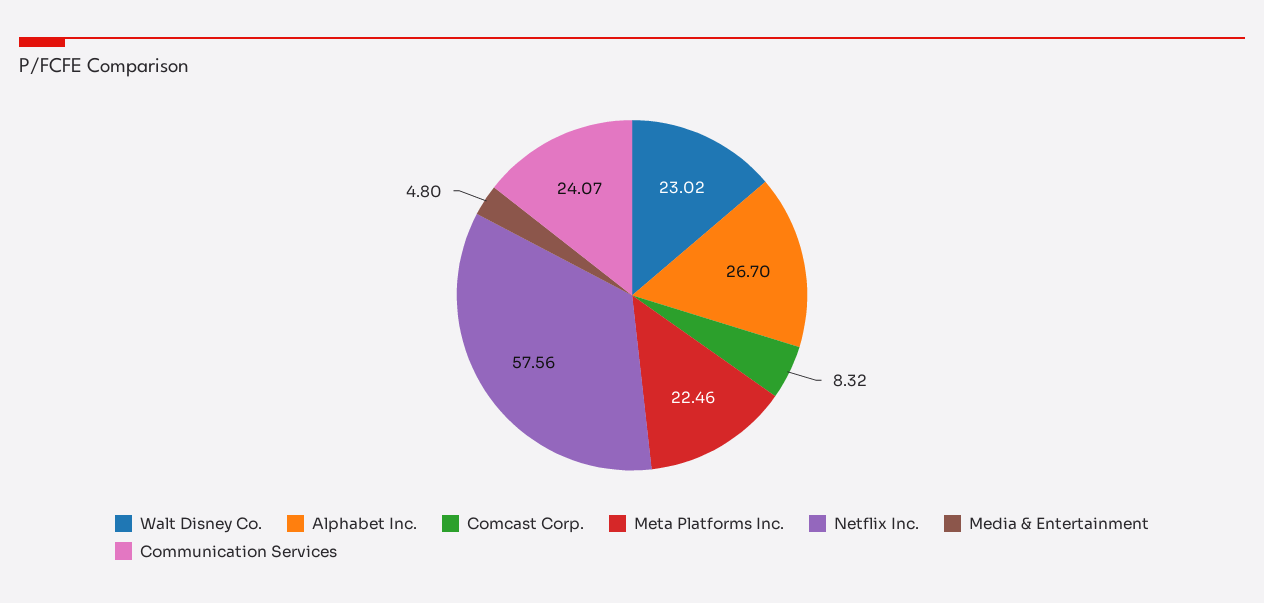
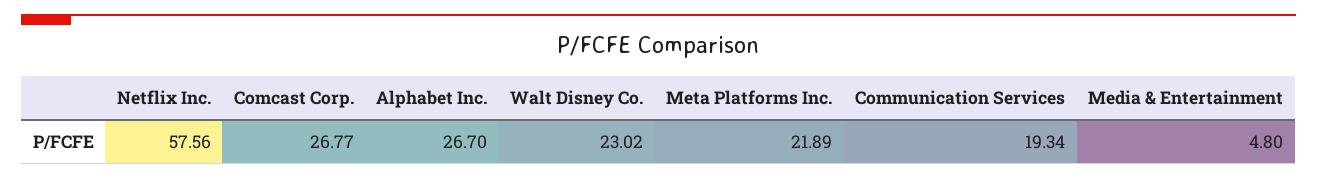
  {
    "Walt Disney Co.": 23.02,
    "Alphabet Inc.": 26.7,
-   "Comcast Corp.": 8.32,
+   "Comcast Corp.": 26.77,
-   "Meta Platforms Inc.": 22.46,
+   "Meta Platforms Inc.": 21.89,
    "Netflix Inc.": 57.56,
    "Media & Entertainment": 4.8,
-   "Communication Services": 24.07
+   "Communication Services": 19.34
  }

